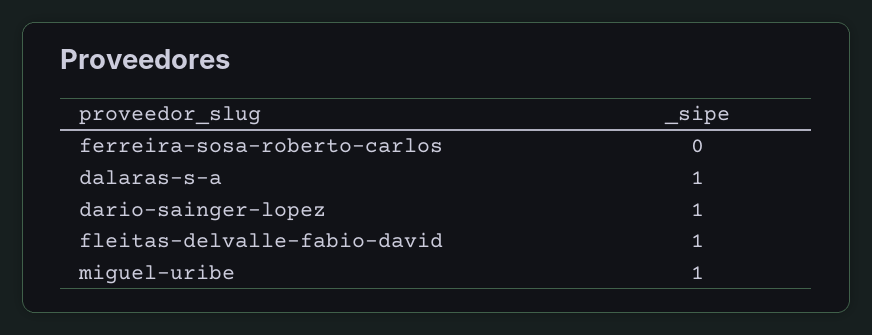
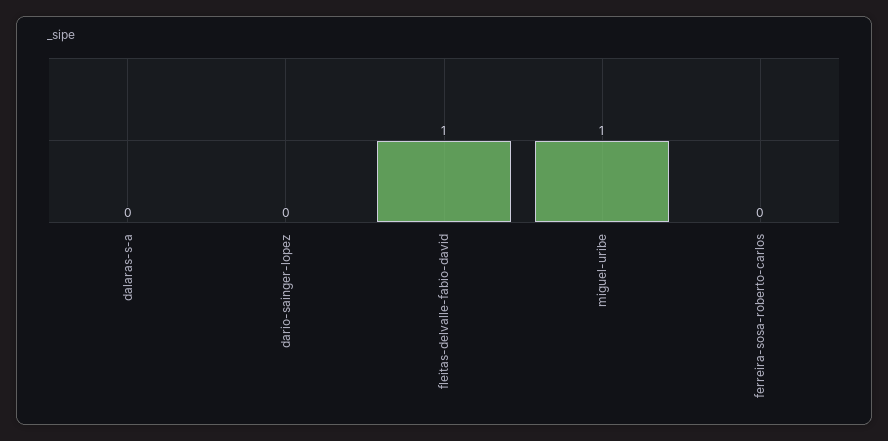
  {
    "ferreira-sosa-roberto-carlos": 0,
-   "dalaras-s-a": 1,
+   "dalaras-s-a": 0,
-   "dario-sainger-lopez": 1,
+   "dario-sainger-lopez": 0,
    "fleitas-delvalle-fabio-david": 1,
    "miguel-uribe": 1
  }

